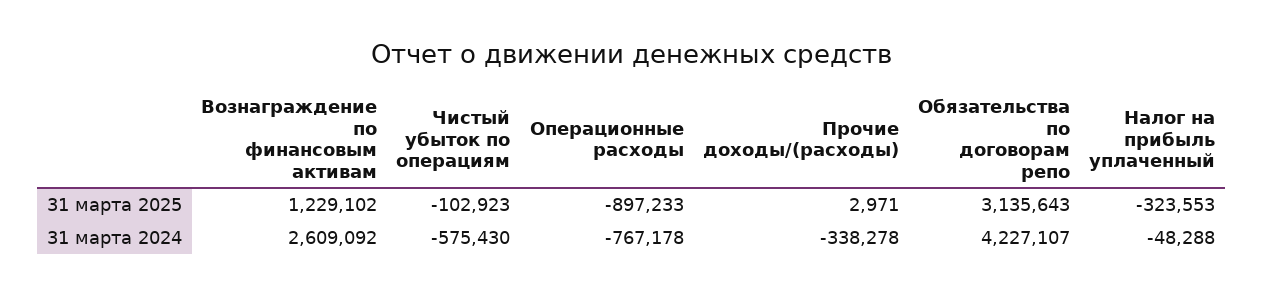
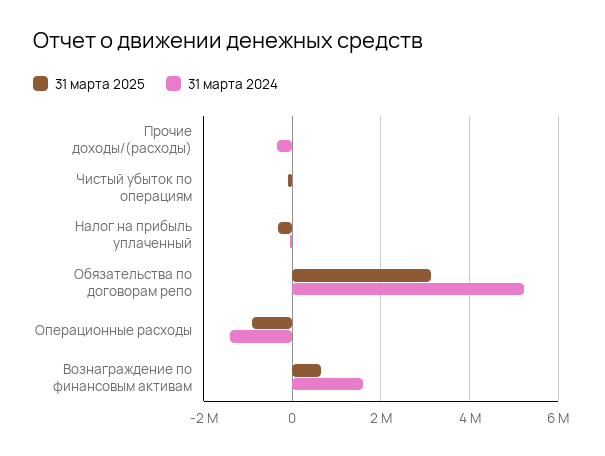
  {
    "31 марта 2025": {
-     "Вознаграждение по финансовым активам": 1229102,
+     "Вознаграждение по финансовым активам": 600000,
      "Чистый убыток по операциям": -102923,
      "Операционные расходы": -897233,
      "Прочие доходы/(расходы)": 2971,
      "Обязательства по договорам репо": 3135643,
      "Налог на прибыль уплаченный": -323553
    },
    "31 марта 2024": {
-     "Вознаграждение по финансовым активам": 2609092,
+     "Вознаграждение по финансовым активам": 1600000,
-     "Чистый убыток по операциям": -575430,
+     "Чистый убыток по операциям": 0,
-     "Операционные расходы": -767178,
+     "Операционные расходы": -1400000,
      "Прочие доходы/(расходы)": -338278,
-     "Обязательства по договорам репо": 4227107,
+     "Обязательства по договорам репо": 5200000,
      "Налог на прибыль уплаченный": -48288
    }
  }

